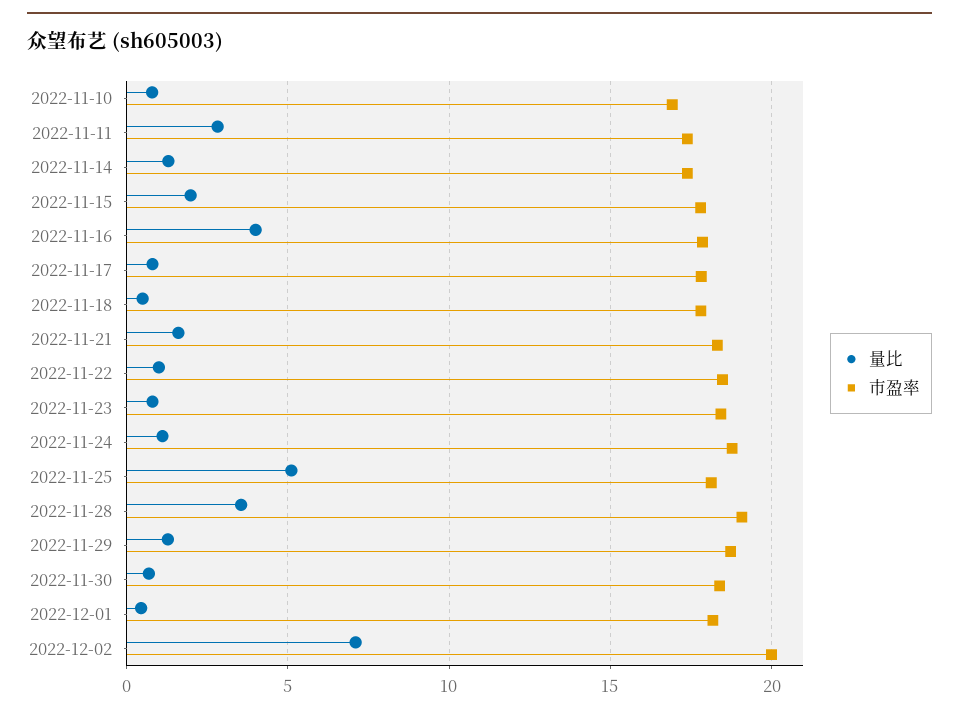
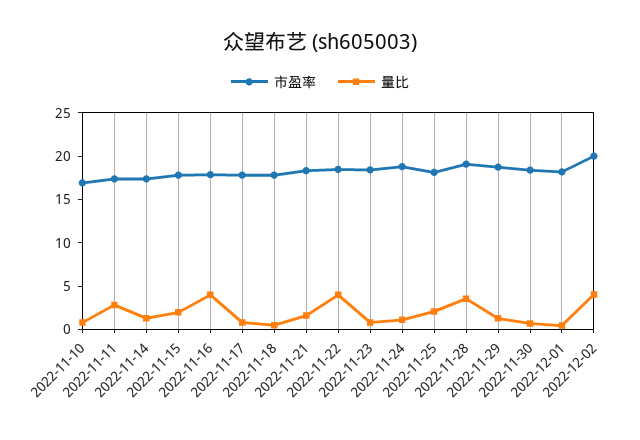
  {
    "量比": {
      "2022-11-10": 1,
      "2022-11-11": 3,
      "2022-11-14": 1.5,
      "2022-11-15": 2,
      "2022-11-16": 4,
      "2022-11-17": 1,
      "2022-11-18": 0.5,
      "2022-11-21": 1.5,
-     "2022-11-22": 1,
+     "2022-11-22": 4,
      "2022-11-23": 1,
      "2022-11-24": 1,
-     "2022-11-25": 5,
+     "2022-11-25": 2,
      "2022-11-28": 3.5,
      "2022-11-29": 1.5,
      "2022-11-30": 0.5,
      "2022-12-01": 0.5,
-     "2022-12-02": 7
+     "2022-12-02": 4
    },
    "市盈率": {
      "2022-11-10": 17,
      "2022-11-11": 17.5,
      "2022-11-14": 17.5,
      "2022-11-15": 18,
      "2022-11-16": 18,
      "2022-11-17": 18,
      "2022-11-18": 18,
      "2022-11-21": 18.5,
      "2022-11-22": 18.5,
      "2022-11-23": 18.5,
      "2022-11-24": 19,
      "2022-11-25": 18,
      "2022-11-28": 19,
      "2022-11-29": 18.5,
      "2022-11-30": 18.5,
      "2022-12-01": 18,
      "2022-12-02": 20
    }
  }

